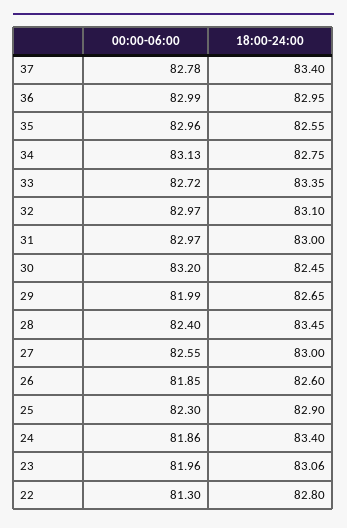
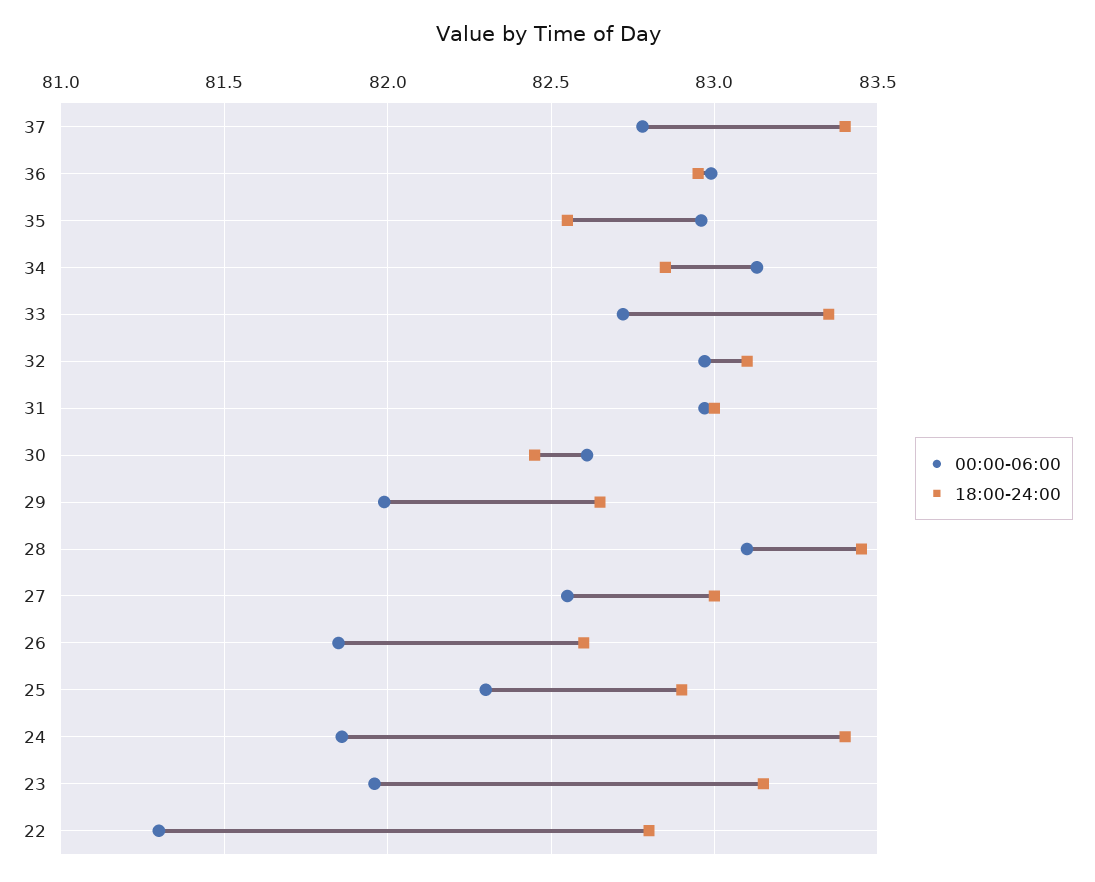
  {
    "00:00-06:00": {
      "37": 82.78,
      "36": 82.99,
      "35": 82.96,
      "34": 83.13,
      "33": 82.72,
      "32": 82.97,
      "31": 82.97,
-     "30": 83.2,
+     "30": 82.6,
      "29": 81.99,
-     "28": 82.4,
+     "28": 83.1,
      "27": 82.55,
      "26": 81.85,
      "25": 82.3,
      "24": 81.86,
      "23": 81.96,
      "22": 81.3
    },
    "18:00-24:00": {
      "37": 83.4,
      "36": 82.95,
      "35": 82.55,
-     "34": 82.75,
+     "34": 82.85,
      "33": 83.35,
      "32": 83.1,
      "31": 83,
      "30": 82.45,
      "29": 82.65,
      "28": 83.45,
      "27": 83,
      "26": 82.6,
      "25": 82.9,
      "24": 83.4,
-     "23": 83.06,
+     "23": 83.15,
      "22": 82.8
    }
  }

